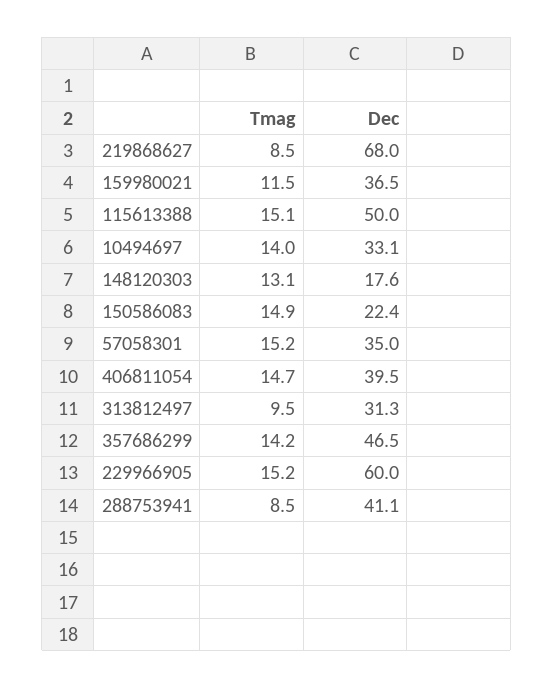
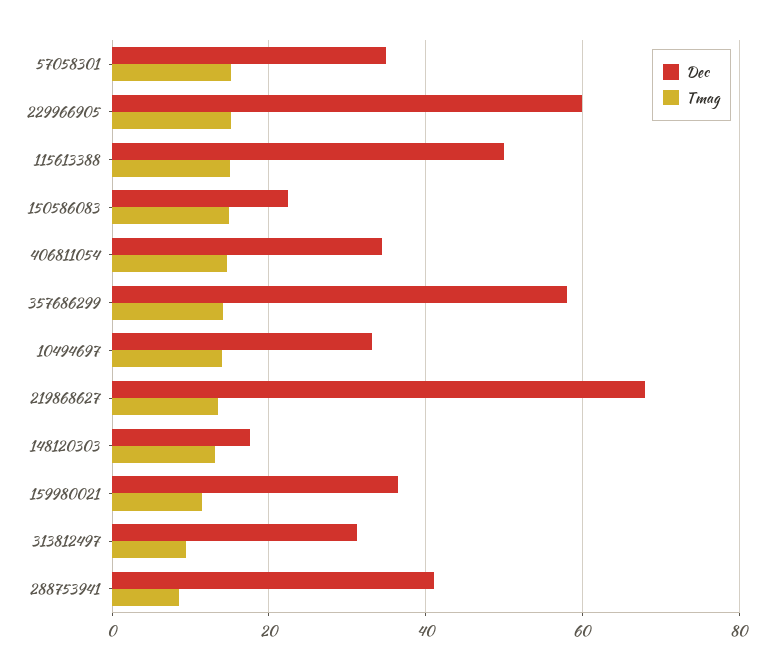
  {
    "Tmag": {
-     "219868627": 8.5,
+     "219868627": 14,
      "159980021": 11.5,
      "115613388": 15.1,
      "10494697": 14,
      "148120303": 13.1,
      "150586083": 14.9,
      "57058301": 15.2,
      "406811054": 14.7,
      "313812497": 9.5,
      "357686299": 14.2,
      "229966905": 15.2,
      "288753941": 8.5
    },
    "Dec": {
      "219868627": 68,
      "159980021": 36.5,
      "115613388": 50,
      "10494697": 33.1,
      "148120303": 17.6,
      "150586083": 22.4,
      "57058301": 35,
-     "406811054": 39.5,
+     "406811054": 34,
      "313812497": 31.3,
-     "357686299": 46.5,
+     "357686299": 58,
      "229966905": 60,
      "288753941": 41.1
    }
  }

